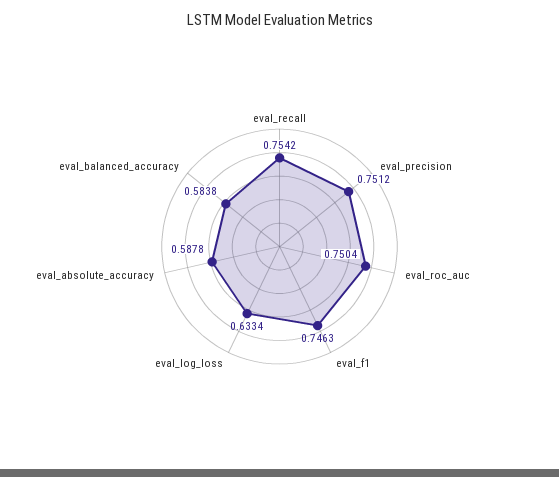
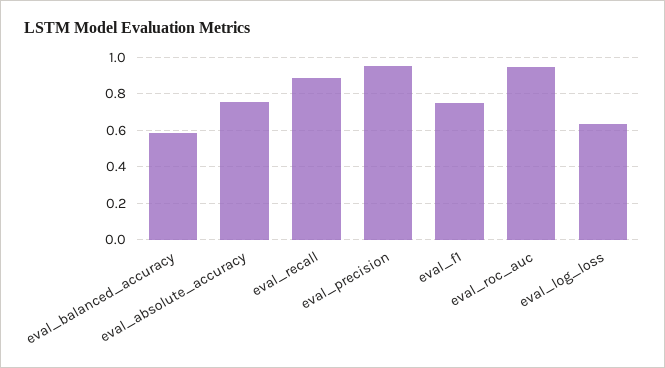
  {
-   "eval_recall": 0.7542,
+   "eval_recall": 0.9,
-   "eval_precision": 0.7512,
+   "eval_precision": 0.95,
-   "eval_roc_auc": 0.7504,
+   "eval_roc_auc": 0.95,
    "eval_f1": 0.7463,
    "eval_log_loss": 0.6334,
-   "eval_absolute_accuracy": 0.5878,
+   "eval_absolute_accuracy": 0.75,
    "eval_balanced_accuracy": 0.5838
  }

